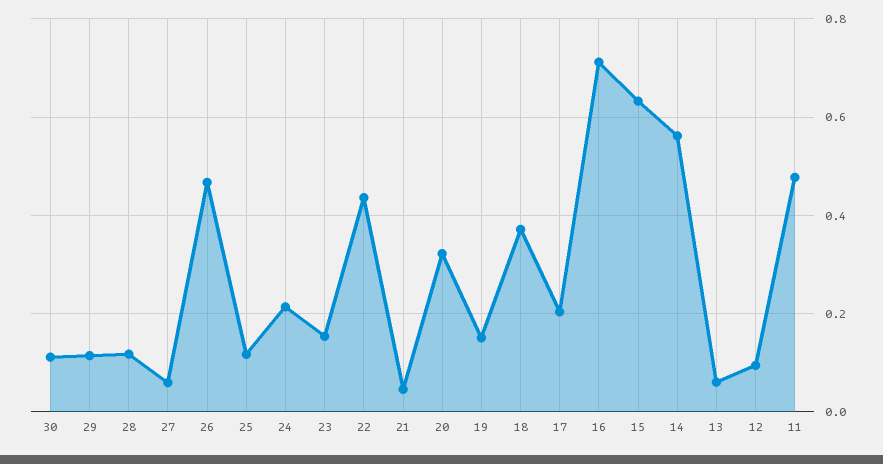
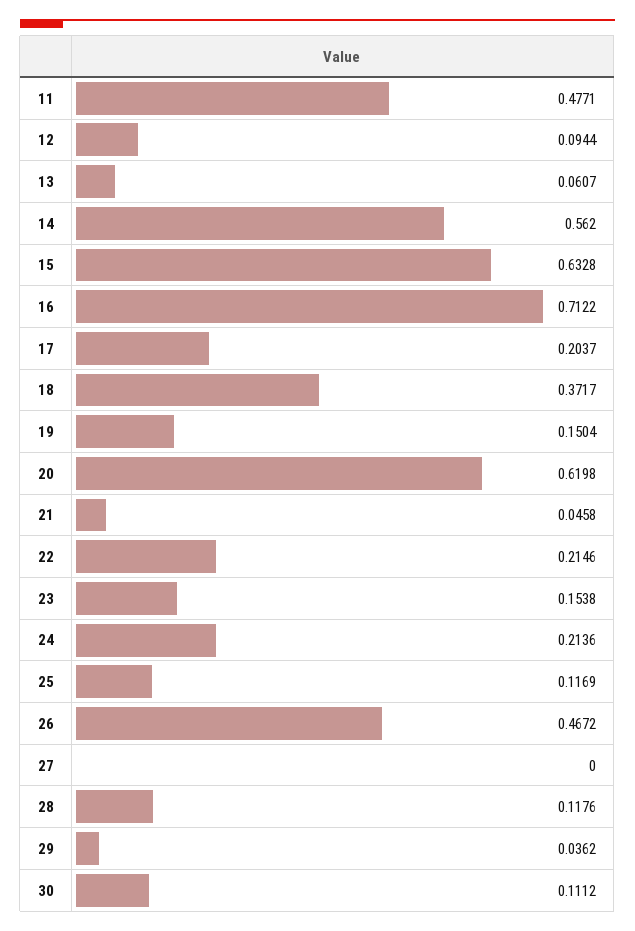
  {
    "30": 0.1112,
-   "29": 0.12,
+   "29": 0.0362,
    "28": 0.1176,
-   "27": 0.06,
+   "27": 0,
    "26": 0.4672,
    "25": 0.1169,
    "24": 0.2136,
    "23": 0.1538,
-   "22": 0.44,
+   "22": 0.2146,
    "21": 0.0458,
-   "20": 0.32,
+   "20": 0.6198,
    "19": 0.1504,
    "18": 0.3717,
    "17": 0.2037,
    "16": 0.7122,
    "15": 0.6328,
    "14": 0.562,
    "13": 0.0607,
    "12": 0.0944,
    "11": 0.4771
  }

